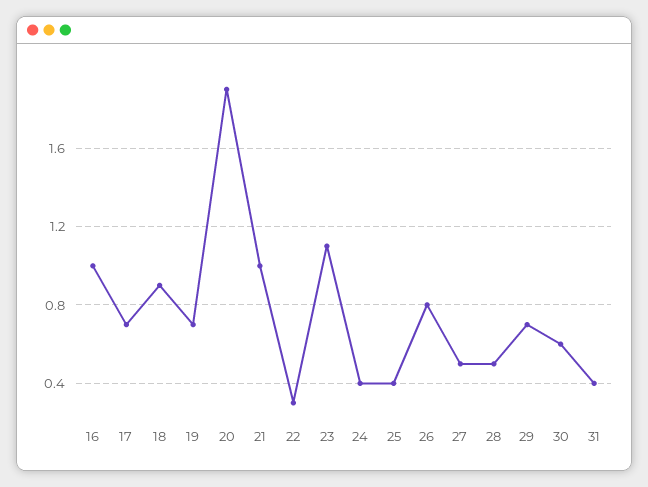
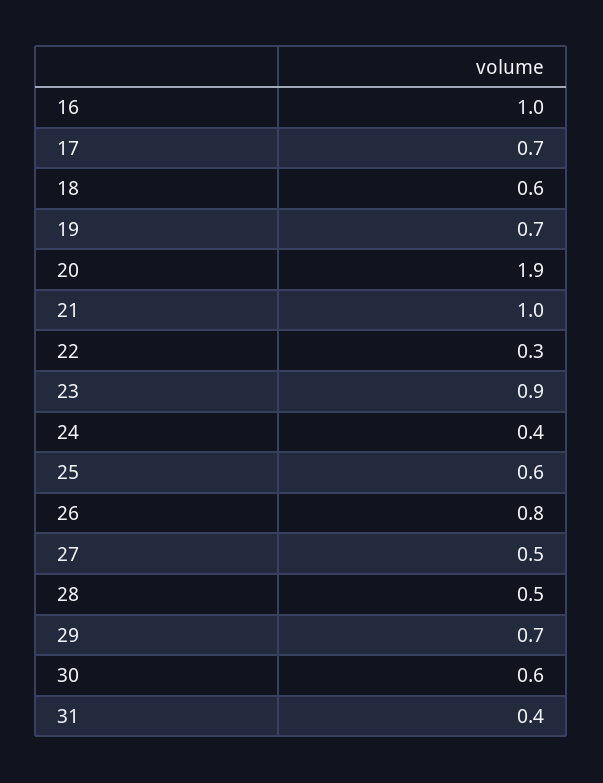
  {
    "16": 1,
    "17": 0.7,
-   "18": 0.9,
+   "18": 0.6,
    "19": 0.7,
    "20": 1.9,
    "21": 1,
    "22": 0.3,
-   "23": 1.1,
+   "23": 0.9,
    "24": 0.4,
-   "25": 0.4,
+   "25": 0.6,
    "26": 0.8,
    "27": 0.5,
    "28": 0.5,
    "29": 0.7,
    "30": 0.6,
    "31": 0.4
  }

